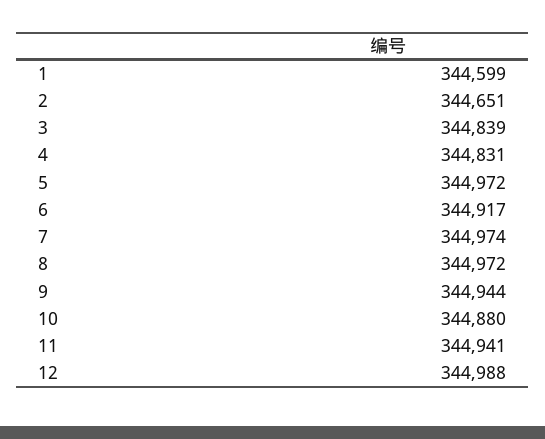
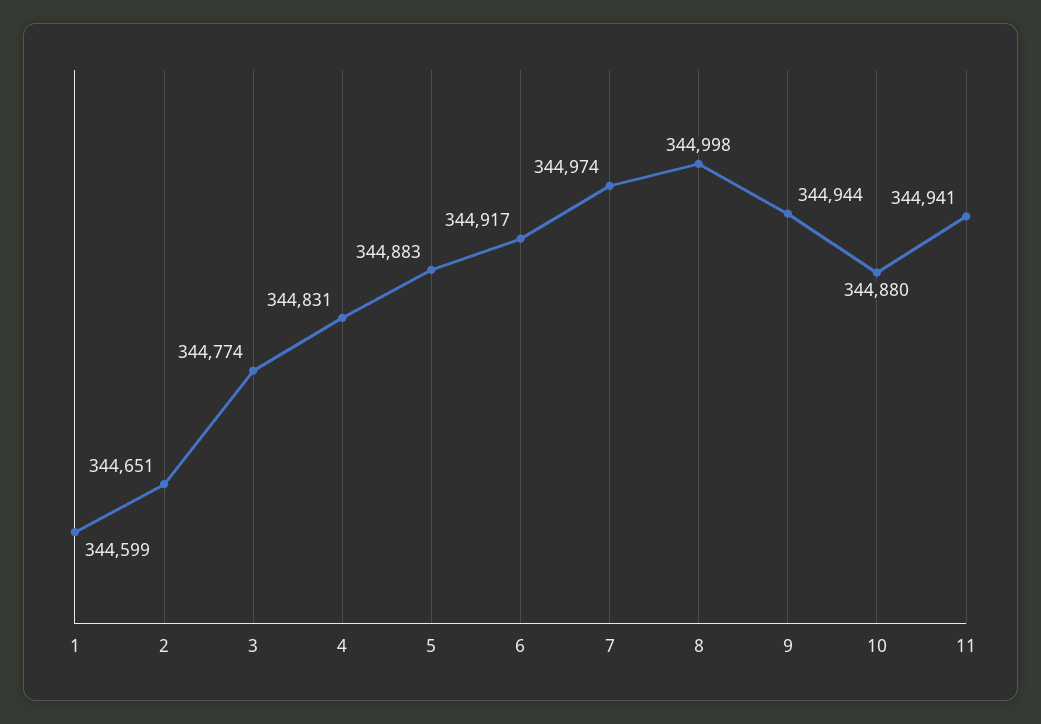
  {
    "1": 344599,
    "2": 344651,
-   "3": 344839,
+   "3": 344774,
    "4": 344831,
-   "5": 344972,
+   "5": 344883,
    "6": 344917,
    "7": 344974,
-   "8": 344972,
+   "8": 344998,
    "9": 344944,
    "10": 344880,
-   "11": 344941,
+   "11": 344941
-   "12": 344988
  }

